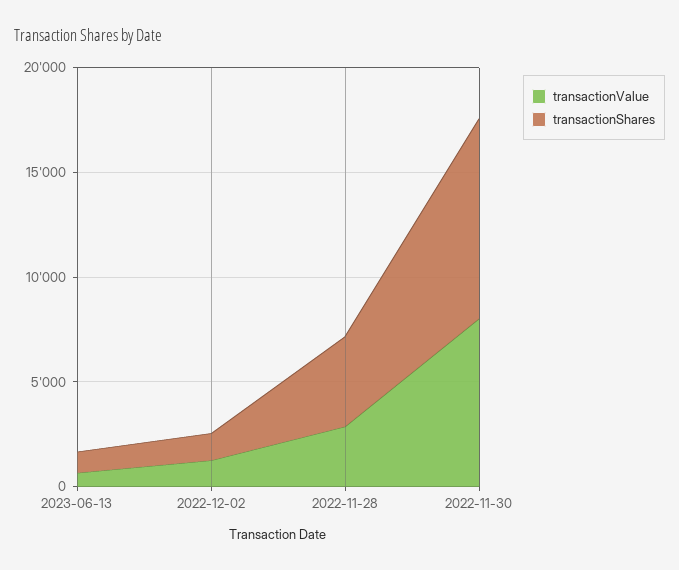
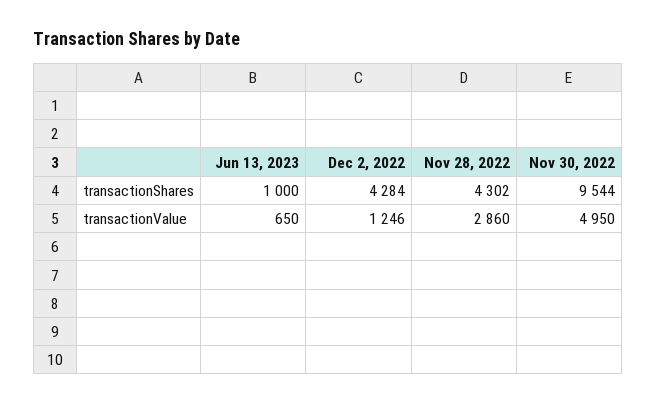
  {
    "transactionValue": {
      "2023-06-13": 650,
      "2022-12-02": 1246,
      "2022-11-28": 2860,
-     "2022-11-30": 8000
+     "2022-11-30": 4950
    },
    "transactionShares": {
      "2023-06-13": 1000,
-     "2022-12-02": 1000,
+     "2022-12-02": 4284,
      "2022-11-28": 4302,
      "2022-11-30": 9544
    }
  }

